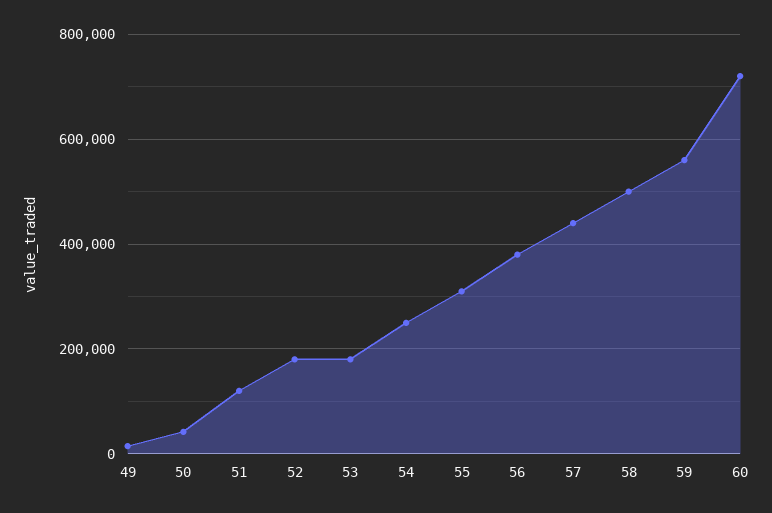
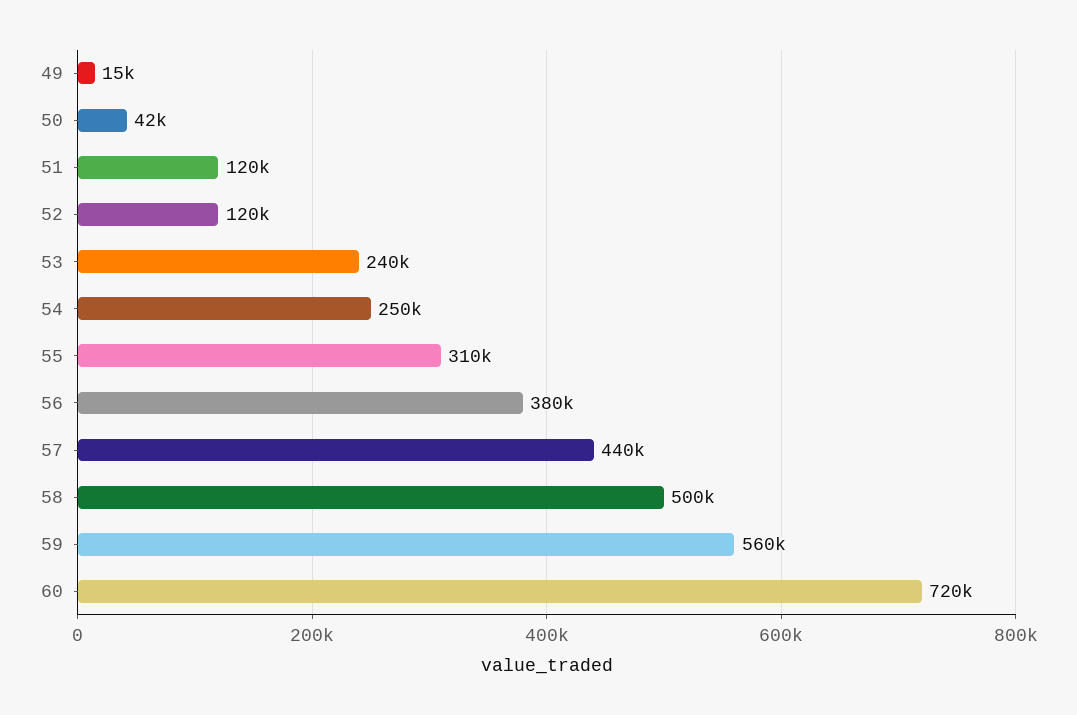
  {
    "49": 15000,
    "50": 42000,
    "51": 120000,
-   "52": 180000,
+   "52": 120000,
-   "53": 180000,
+   "53": 240000,
    "54": 250000,
    "55": 310000,
    "56": 380000,
    "57": 440000,
    "58": 500000,
    "59": 560000,
    "60": 720000
  }

